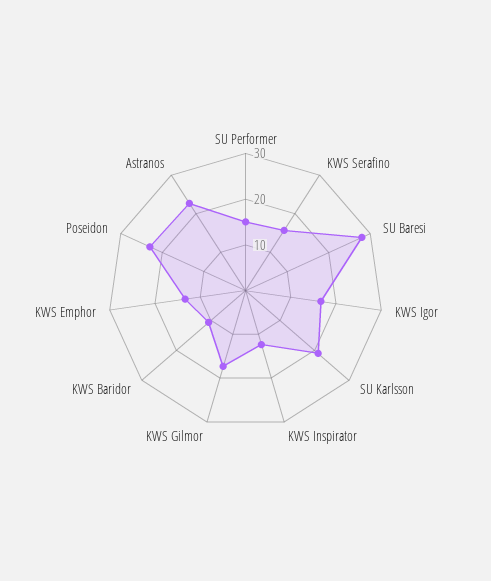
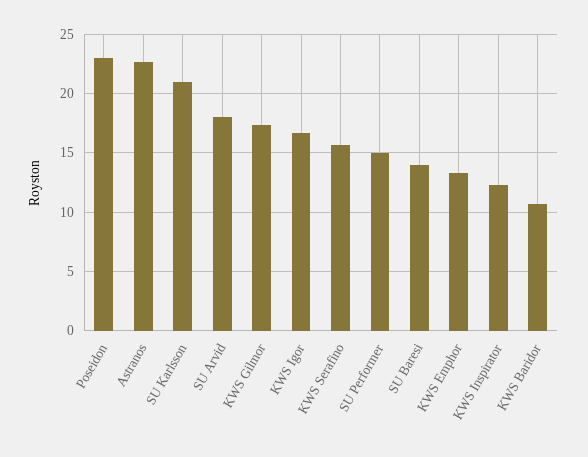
  {
    "SU Performer": 15,
    "KWS Serafino": 16,
-   "SU Baresi": 28,
+   "SU Baresi": 14,
    "KWS Igor": 17,
    "SU Karlsson": 21,
    "KWS Inspirator": 12,
    "KWS Gilmor": 17,
    "KWS Baridor": 11,
    "KWS Emphor": 13,
    "Poseidon": 23,
-   "Astranos": 23
+   "Astranos": 23,
+   "SU Arvid": 18
  }

